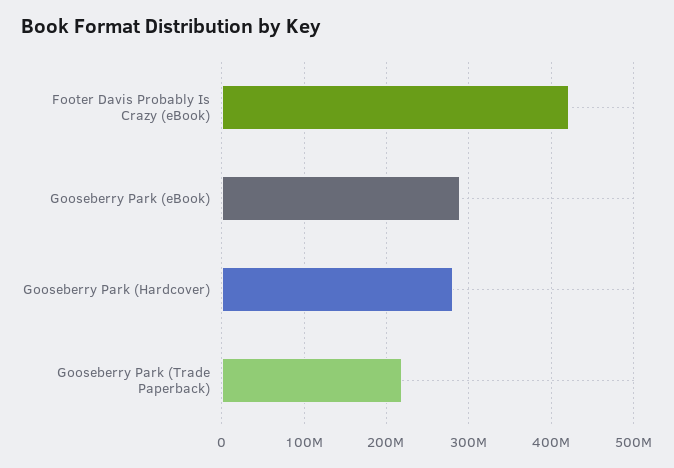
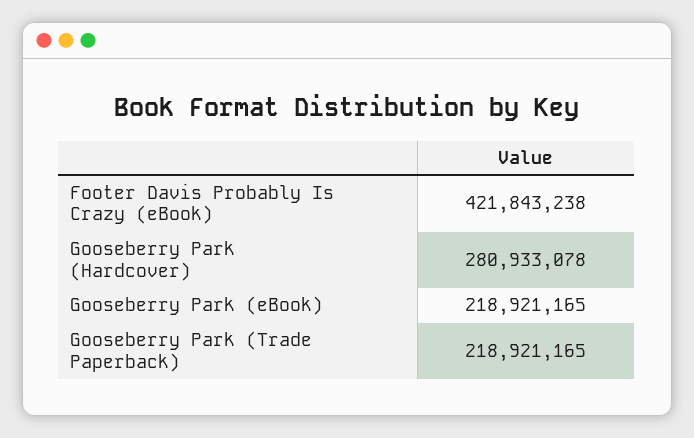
  {
    "Footer Davis Probably Is Crazy (eBook)": 421843238,
-   "Gooseberry Park (eBook)": 290000000,
+   "Gooseberry Park (eBook)": 218921165,
    "Gooseberry Park (Hardcover)": 280933078,
    "Gooseberry Park (Trade Paperback)": 218921165
  }

